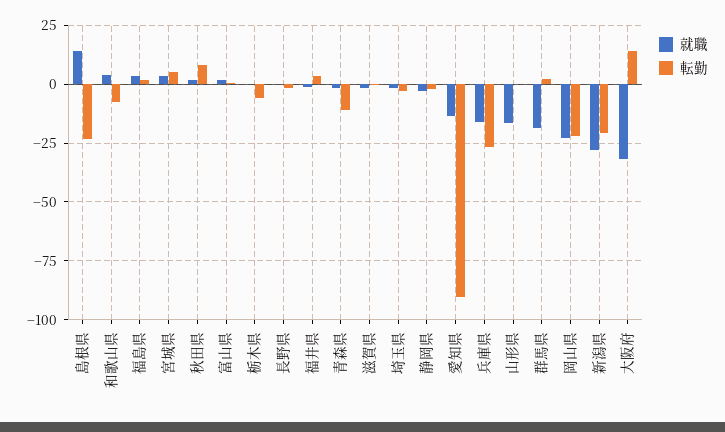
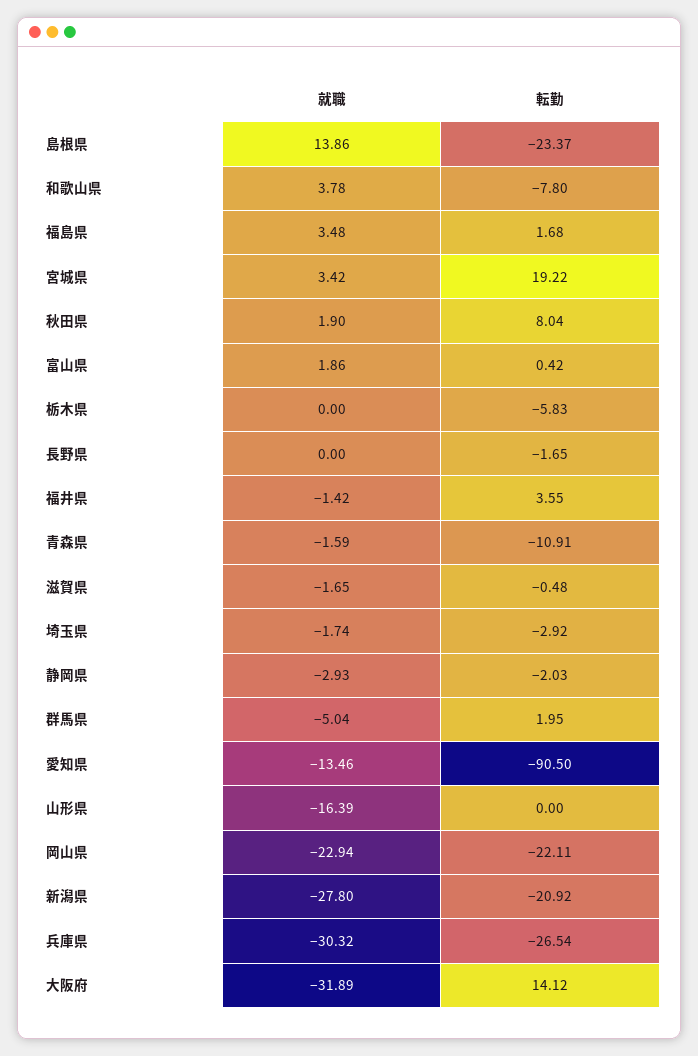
  {
    "就職": {
      "島根県": 13.86,
      "和歌山県": 3.78,
      "福島県": 3.48,
      "宮城県": 3.42,
      "秋田県": 1.9,
      "富山県": 1.86,
      "栃木県": 0,
      "長野県": 0,
      "福井県": -1.42,
      "青森県": -1.59,
      "滋賀県": -1.65,
      "埼玉県": -1.74,
      "静岡県": -2.93,
      "愛知県": -13.46,
-     "兵庫県": -15,
+     "兵庫県": -30.32,
      "山形県": -16.39,
-     "群馬県": -20,
+     "群馬県": -5.04,
      "岡山県": -22.94,
      "新潟県": -27.8,
      "大阪府": -31.89
    },
    "転勤": {
      "島根県": -23.37,
      "和歌山県": -7.8,
      "福島県": 1.68,
-     "宮城県": 5,
+     "宮城県": 19.22,
      "秋田県": 8.04,
      "富山県": 0.42,
      "栃木県": -5.83,
      "長野県": -1.65,
      "福井県": 3.55,
      "青森県": -10.91,
      "滋賀県": -0.48,
      "埼玉県": -2.92,
      "静岡県": -2.03,
      "愛知県": -90.5,
      "兵庫県": -26.54,
      "山形県": 0,
      "群馬県": 1.95,
      "岡山県": -22.11,
      "新潟県": -20.92,
      "大阪府": 14.12
    }
  }

